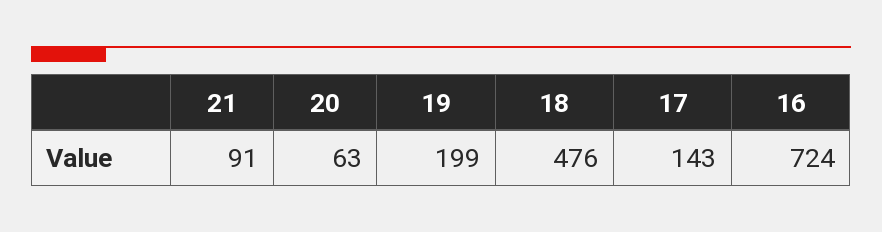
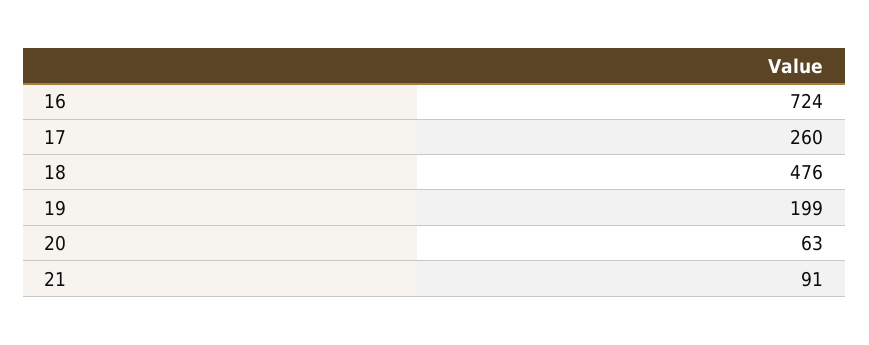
  {
    "21": 91,
    "20": 63,
    "19": 199,
    "18": 476,
-   "17": 143,
+   "17": 260,
    "16": 724
  }

